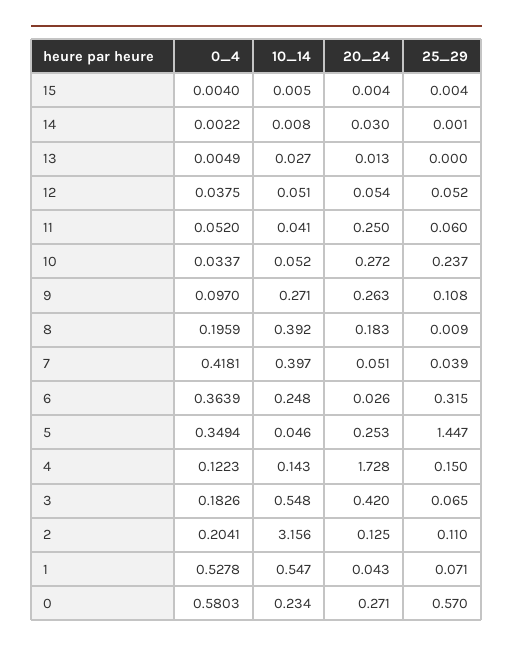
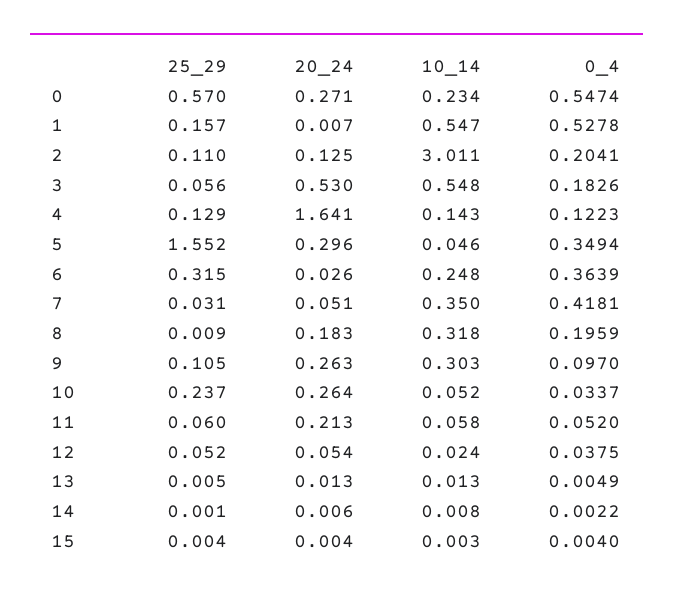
  {
    "0_4": {
      "15": 0.004,
      "14": 0.0022,
      "13": 0.0049,
      "12": 0.0375,
      "11": 0.052,
      "10": 0.0337,
      "9": 0.097,
      "8": 0.1959,
      "7": 0.4181,
      "6": 0.3639,
      "5": 0.3494,
      "4": 0.1223,
      "3": 0.1826,
      "2": 0.2041,
      "1": 0.5278,
-     "0": 0.5803
+     "0": 0.5474
    },
    "10_14": {
-     "15": 0.005,
+     "15": 0.003,
      "14": 0.008,
-     "13": 0.027,
+     "13": 0.013,
-     "12": 0.051,
+     "12": 0.024,
-     "11": 0.041,
+     "11": 0.058,
      "10": 0.052,
-     "9": 0.271,
+     "9": 0.303,
-     "8": 0.392,
+     "8": 0.318,
-     "7": 0.397,
+     "7": 0.35,
      "6": 0.248,
      "5": 0.046,
      "4": 0.143,
      "3": 0.548,
-     "2": 3.156,
+     "2": 3.011,
      "1": 0.547,
      "0": 0.234
    },
    "20_24": {
      "15": 0.004,
-     "14": 0.03,
+     "14": 0.006,
      "13": 0.013,
      "12": 0.054,
-     "11": 0.25,
+     "11": 0.213,
-     "10": 0.272,
+     "10": 0.264,
      "9": 0.263,
      "8": 0.183,
      "7": 0.051,
      "6": 0.026,
-     "5": 0.253,
+     "5": 0.296,
-     "4": 1.728,
+     "4": 1.641,
-     "3": 0.42,
+     "3": 0.53,
      "2": 0.125,
-     "1": 0.043,
+     "1": 0.007,
      "0": 0.271
    },
    "25_29": {
      "15": 0.004,
      "14": 0.001,
-     "13": 0,
+     "13": 0.005,
      "12": 0.052,
      "11": 0.06,
      "10": 0.237,
-     "9": 0.108,
+     "9": 0.105,
      "8": 0.009,
-     "7": 0.039,
+     "7": 0.031,
      "6": 0.315,
-     "5": 1.447,
+     "5": 1.552,
-     "4": 0.15,
+     "4": 0.129,
-     "3": 0.065,
+     "3": 0.056,
      "2": 0.11,
-     "1": 0.071,
+     "1": 0.157,
      "0": 0.57
    }
  }

